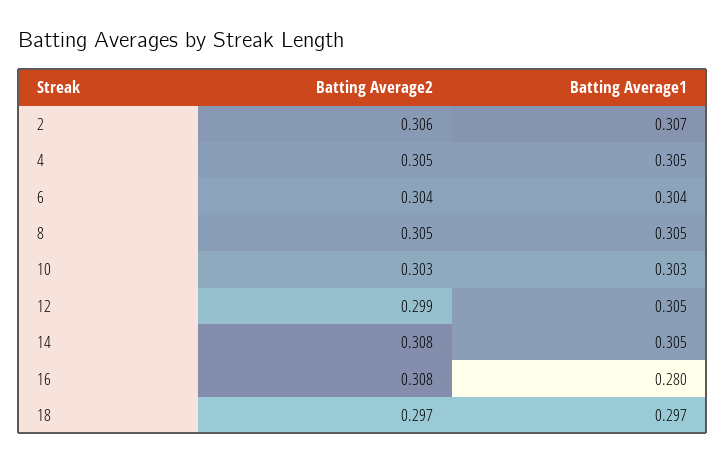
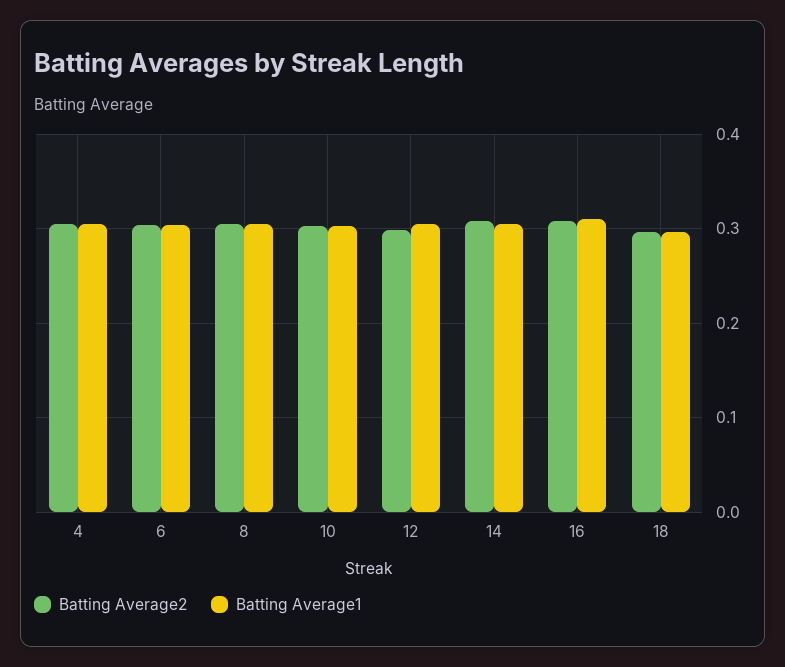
  {
    "Batting Average2": {
-     "2": 0.306,
      "4": 0.305,
      "6": 0.304,
      "8": 0.305,
      "10": 0.303,
      "12": 0.299,
      "14": 0.308,
      "16": 0.308,
      "18": 0.297
    },
    "Batting Average1": {
-     "2": 0.307,
      "4": 0.305,
      "6": 0.304,
      "8": 0.305,
      "10": 0.303,
      "12": 0.305,
      "14": 0.305,
-     "16": 0.28,
+     "16": 0.31,
      "18": 0.297
    }
  }

